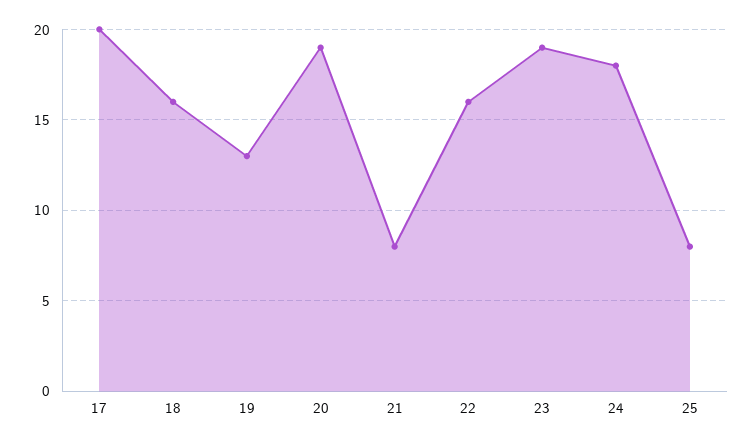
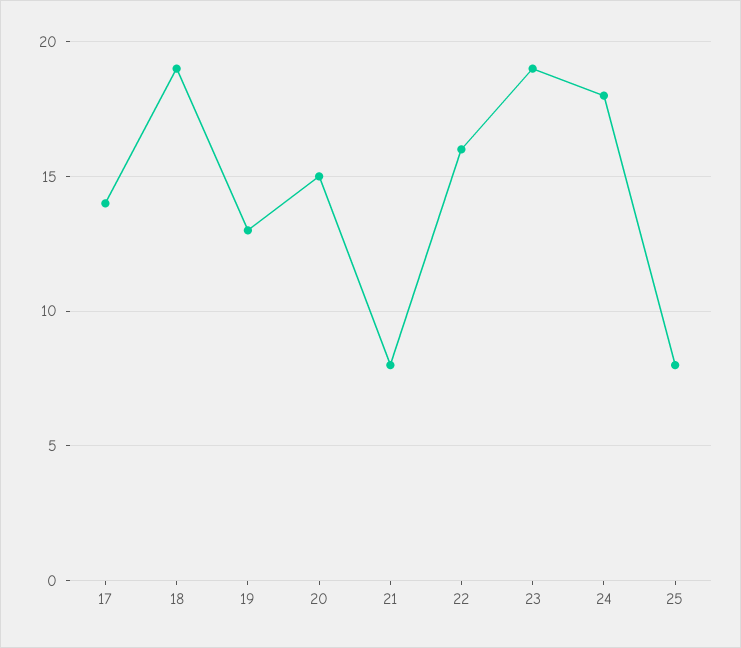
  {
-   "17": 20,
+   "17": 14,
-   "18": 16,
+   "18": 19,
    "19": 13,
-   "20": 19,
+   "20": 15,
    "21": 8,
    "22": 16,
    "23": 19,
    "24": 18,
    "25": 8
  }

